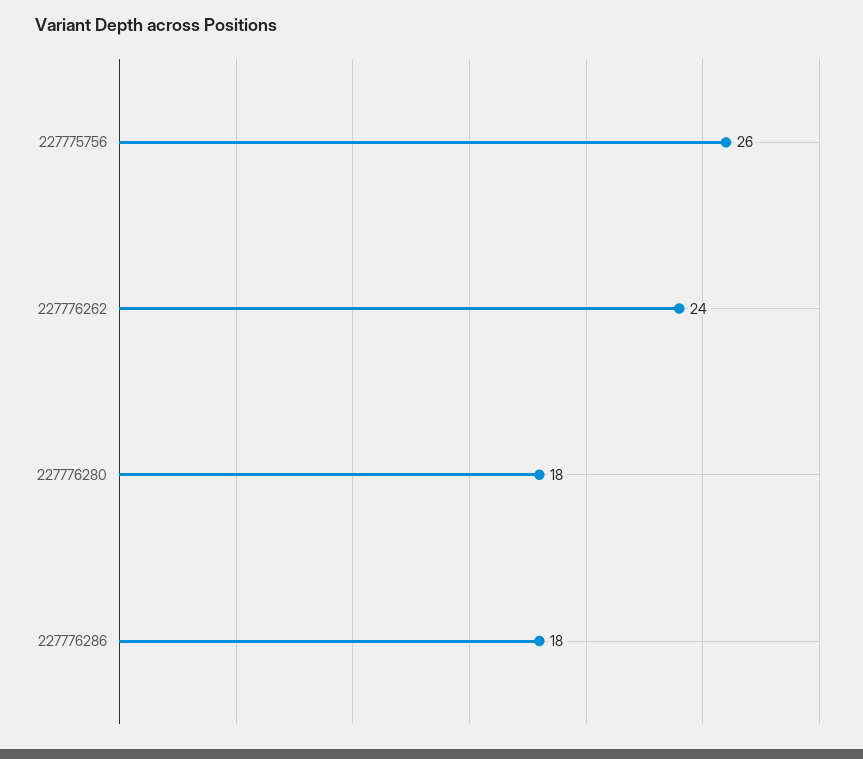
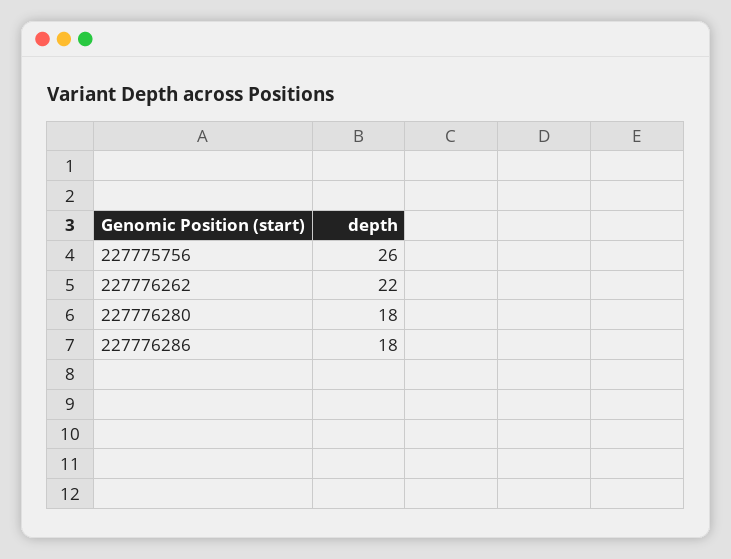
  {
    "227775756": 26,
-   "227776262": 24,
+   "227776262": 22,
    "227776280": 18,
    "227776286": 18
  }

